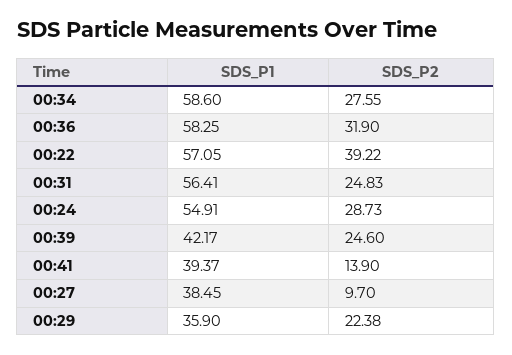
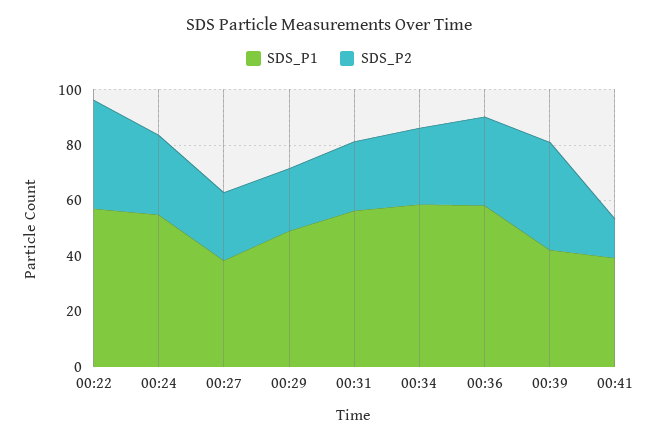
  {
    "SDS_P1": {
      "00:34": 58.6,
      "00:36": 58.25,
      "00:22": 57.05,
      "00:31": 56.41,
      "00:24": 54.91,
      "00:39": 42.17,
      "00:41": 39.37,
      "00:27": 38.45,
-     "00:29": 35.9
+     "00:29": 50
    },
    "SDS_P2": {
      "00:34": 27.55,
      "00:36": 31.9,
      "00:22": 39.22,
      "00:31": 24.83,
      "00:24": 28.73,
-     "00:39": 24.6,
+     "00:39": 40,
      "00:41": 13.9,
-     "00:27": 9.7,
+     "00:27": 25,
      "00:29": 22.38
    }
  }

